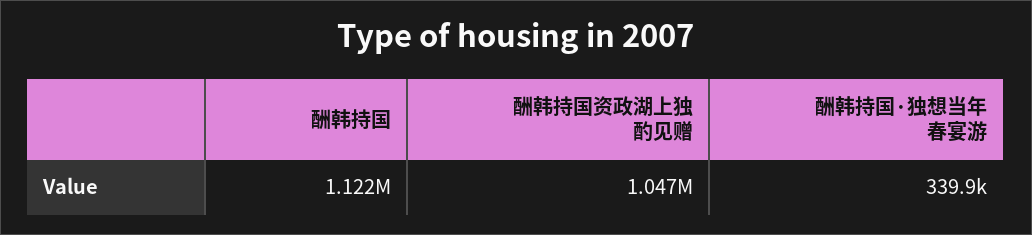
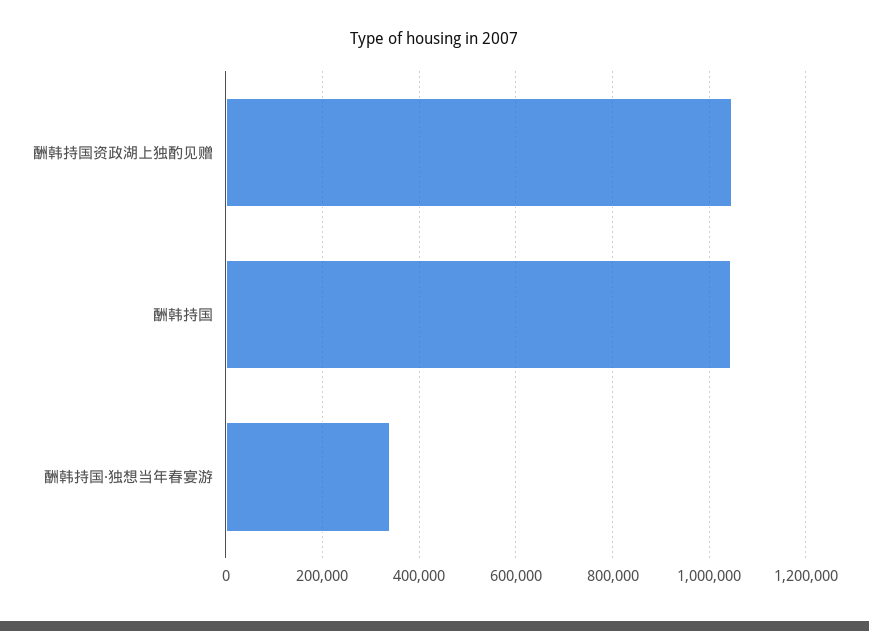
  {
-   "酬韩持国": 1122000,
+   "酬韩持国": 1040000,
    "酬韩持国资政湖上独酌见赠": 1047000,
    "酬韩持国·独想当年春宴游": 339900
  }

